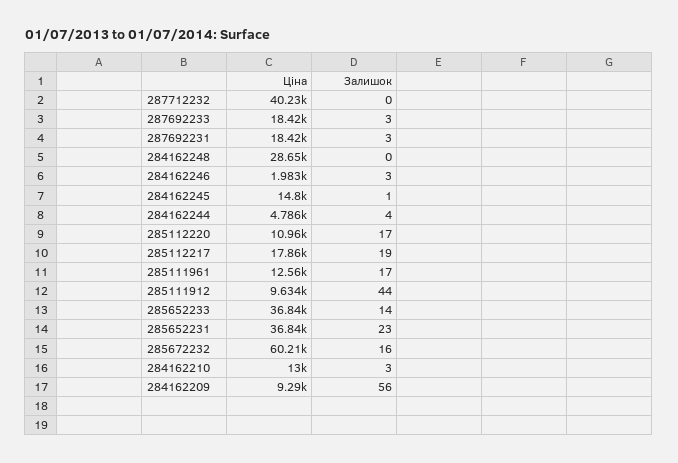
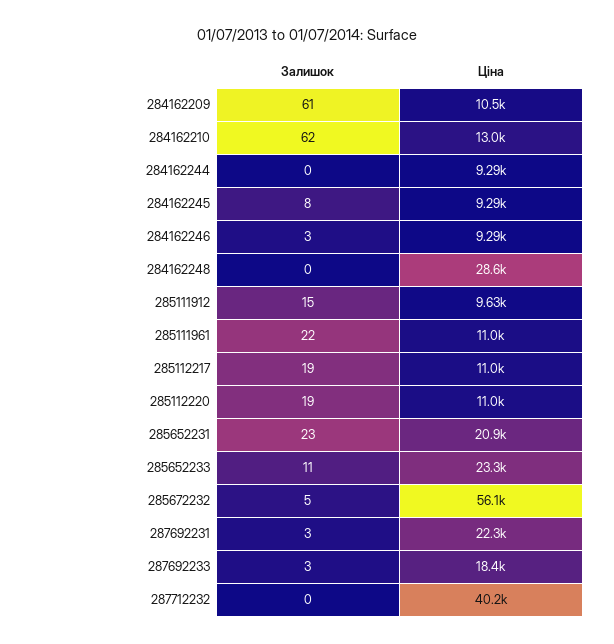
  {
    "Ціна": {
      "287712232": 40230,
      "287692233": 18420,
-     "287692231": 18420,
+     "287692231": 22300,
      "284162248": 28650,
-     "284162246": 1983,
+     "284162246": 9290,
-     "284162245": 14800,
+     "284162245": 9290,
-     "284162244": 4786,
+     "284162244": 9290,
      "285112220": 10960,
-     "285112217": 17860,
+     "285112217": 11000,
-     "285111961": 12560,
+     "285111961": 11000,
      "285111912": 9634,
-     "285652233": 36840,
+     "285652233": 23300,
-     "285652231": 36840,
+     "285652231": 20900,
-     "285672232": 60210,
+     "285672232": 56100,
      "284162210": 13000,
-     "284162209": 9290
+     "284162209": 10500
    },
    "Залишок": {
      "287712232": 0,
      "287692233": 3,
      "287692231": 3,
      "284162248": 0,
      "284162246": 3,
-     "284162245": 1,
+     "284162245": 8,
-     "284162244": 4,
+     "284162244": 0,
-     "285112220": 17,
+     "285112220": 19,
      "285112217": 19,
-     "285111961": 17,
+     "285111961": 22,
-     "285111912": 44,
+     "285111912": 15,
-     "285652233": 14,
+     "285652233": 11,
      "285652231": 23,
-     "285672232": 16,
+     "285672232": 5,
-     "284162210": 3,
+     "284162210": 62,
-     "284162209": 56
+     "284162209": 61
    }
  }

